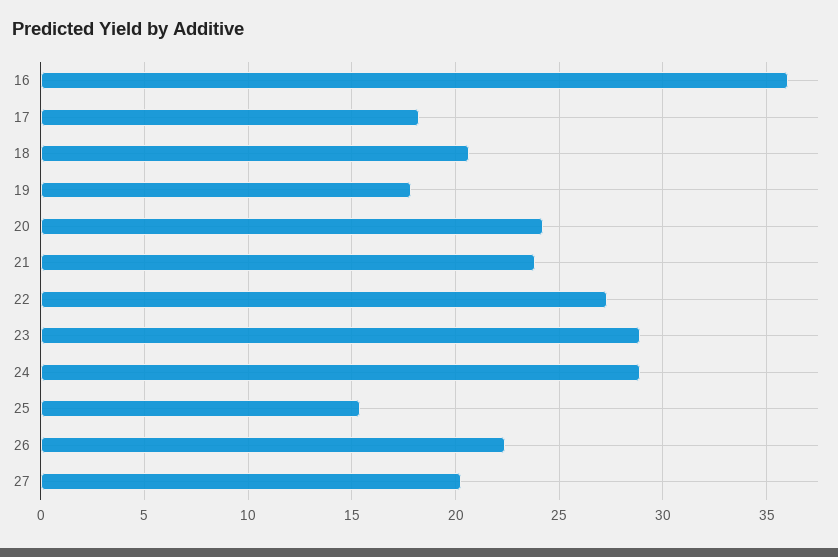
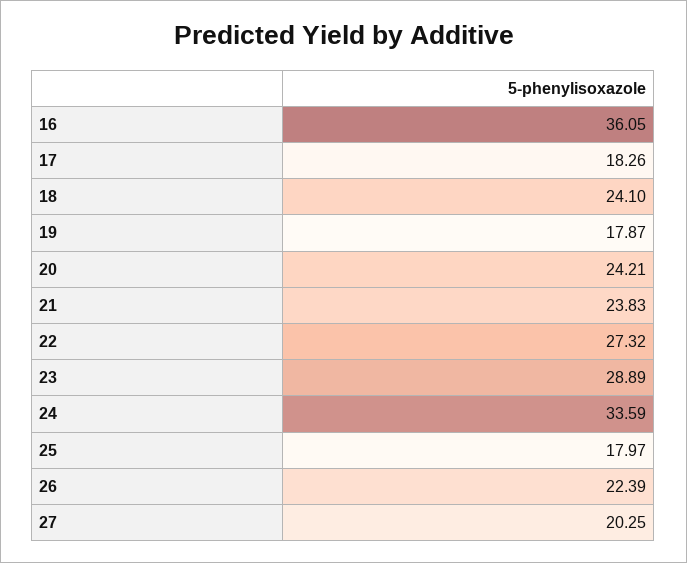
  {
    "16": 36.05,
    "17": 18.26,
-   "18": 20.5,
+   "18": 24.1,
    "19": 17.87,
    "20": 24.21,
    "21": 23.83,
    "22": 27.32,
    "23": 28.89,
-   "24": 29,
+   "24": 33.59,
-   "25": 15.5,
+   "25": 17.97,
    "26": 22.39,
    "27": 20.25
  }

